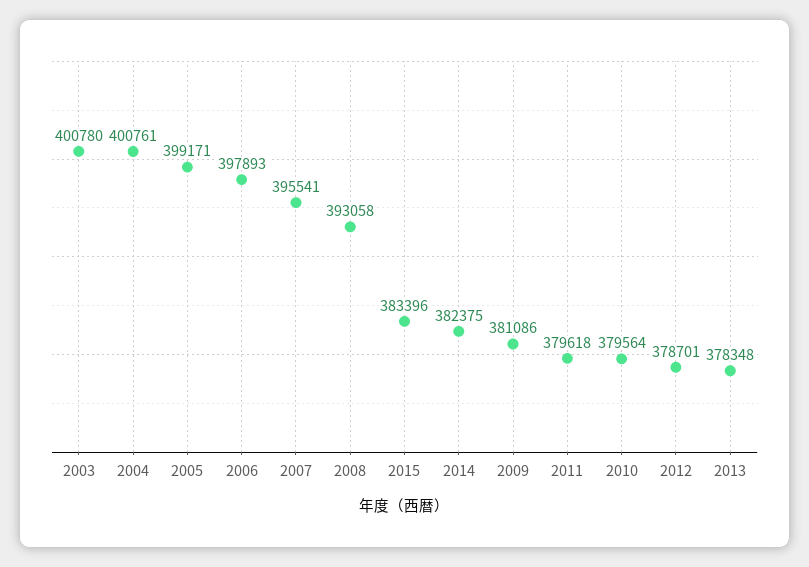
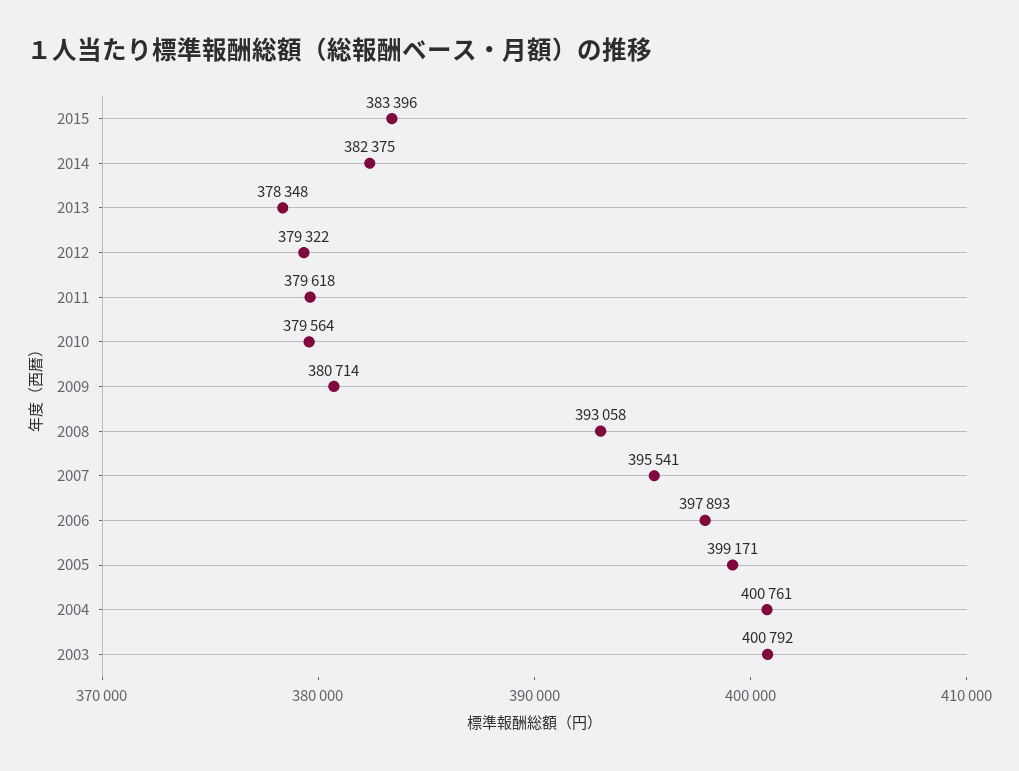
  {
-   "2003": 400780,
+   "2003": 400792,
    "2004": 400761,
    "2005": 399171,
    "2006": 397893,
    "2007": 395541,
    "2008": 393058,
    "2015": 383396,
    "2014": 382375,
-   "2009": 381086,
+   "2009": 380714,
    "2011": 379618,
    "2010": 379564,
-   "2012": 378701,
+   "2012": 379322,
    "2013": 378348
  }

